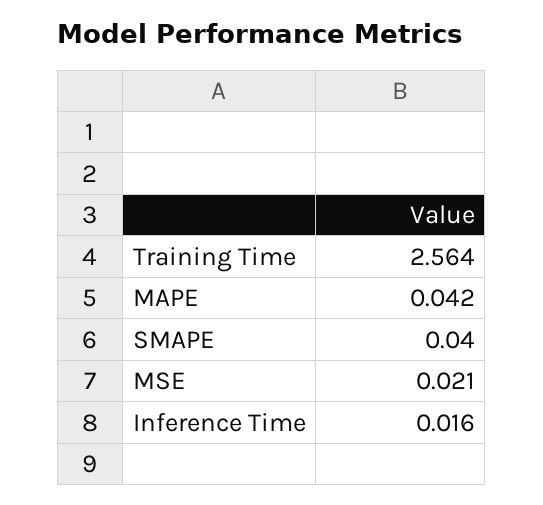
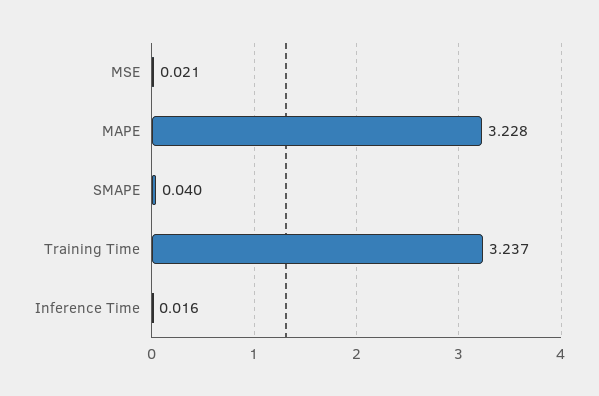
  {
-   "Training Time": 2.564,
+   "Training Time": 3.237,
-   "MAPE": 0.042,
+   "MAPE": 3.228,
    "SMAPE": 0.04,
    "MSE": 0.021,
    "Inference Time": 0.016
  }

